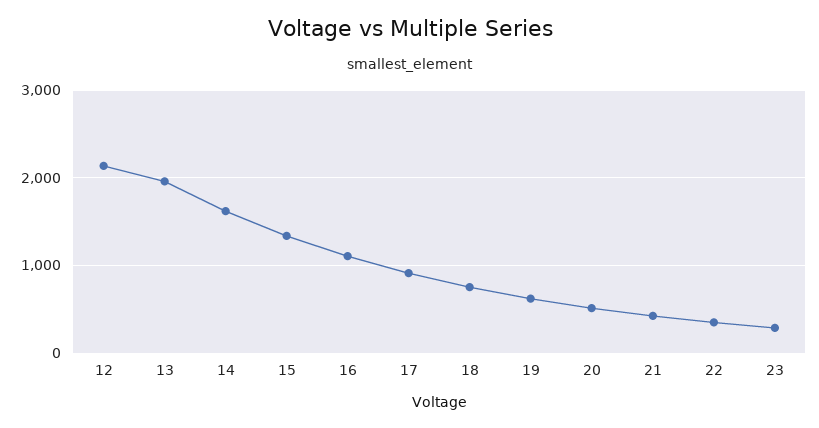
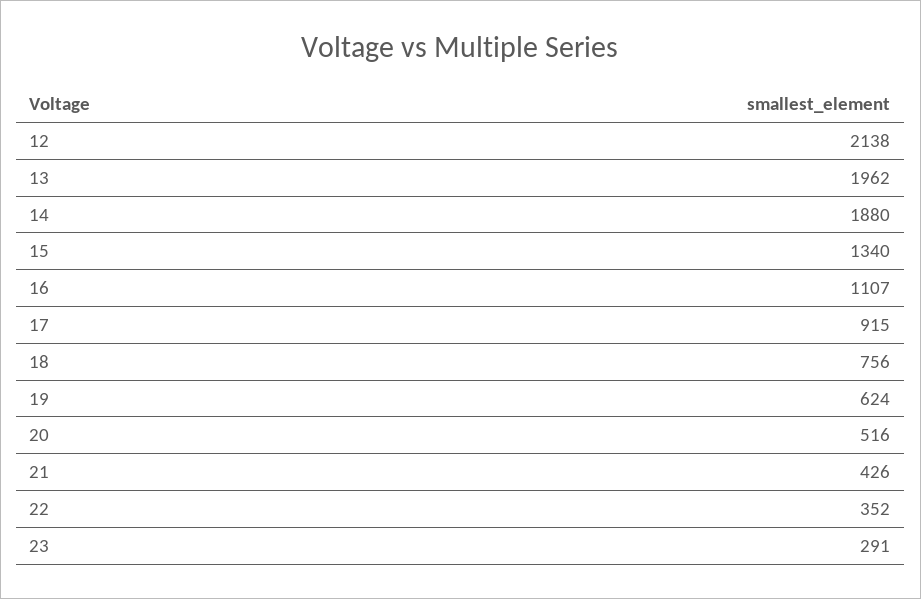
  {
    "12": 2138,
    "13": 1962,
-   "14": 1600,
+   "14": 1880,
    "15": 1340,
    "16": 1107,
    "17": 915,
    "18": 756,
    "19": 624,
    "20": 516,
    "21": 426,
    "22": 352,
    "23": 291
  }

